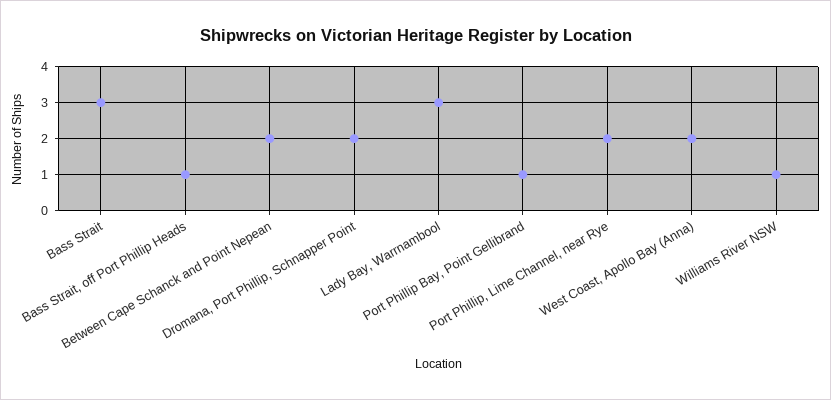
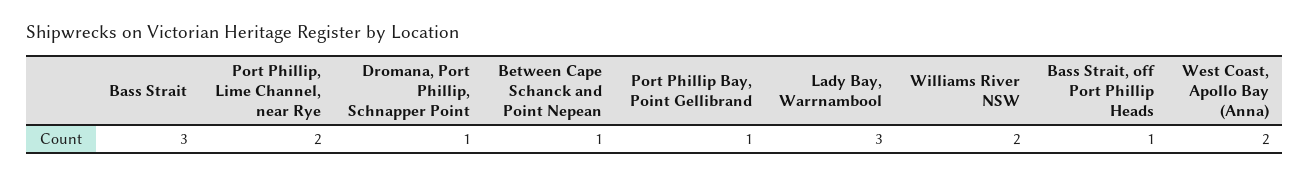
  {
    "Bass Strait": 3,
    "Bass Strait, off Port Phillip Heads": 1,
-   "Between Cape Schanck and Point Nepean": 2,
+   "Between Cape Schanck and Point Nepean": 1,
-   "Dromana, Port Phillip, Schnapper Point": 2,
+   "Dromana, Port Phillip, Schnapper Point": 1,
    "Lady Bay, Warrnambool": 3,
    "Port Phillip Bay, Point Gellibrand": 1,
    "Port Phillip, Lime Channel, near Rye": 2,
    "West Coast, Apollo Bay (Anna)": 2,
-   "Williams River NSW": 1
+   "Williams River NSW": 2
  }

